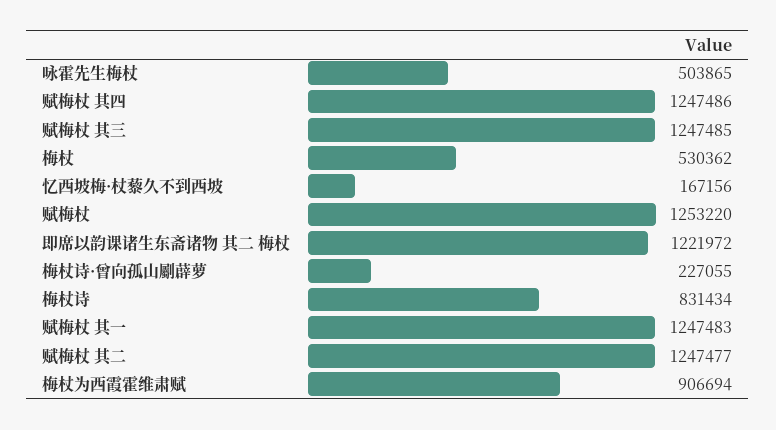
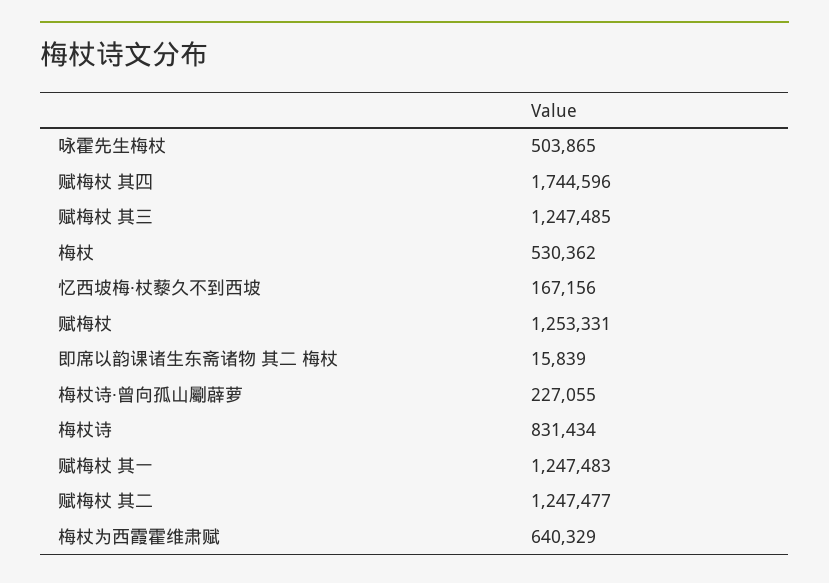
  {
    "咏霍先生梅杖": 503865,
-   "赋梅杖 其四": 1247486,
+   "赋梅杖 其四": 1744596,
    "赋梅杖 其三": 1247485,
    "梅杖": 530362,
    "忆西坡梅·杖藜久不到西坡": 167156,
-   "赋梅杖": 1253220,
+   "赋梅杖": 1253331,
-   "即席以韵课诸生东斋诸物 其二 梅杖": 1221972,
+   "即席以韵课诸生东斋诸物 其二 梅杖": 15839,
    "梅杖诗·曾向孤山劚薜萝": 227055,
    "梅杖诗": 831434,
    "赋梅杖 其一": 1247483,
    "赋梅杖 其二": 1247477,
-   "梅杖为西霞霍维肃赋": 906694
+   "梅杖为西霞霍维肃赋": 640329
  }

